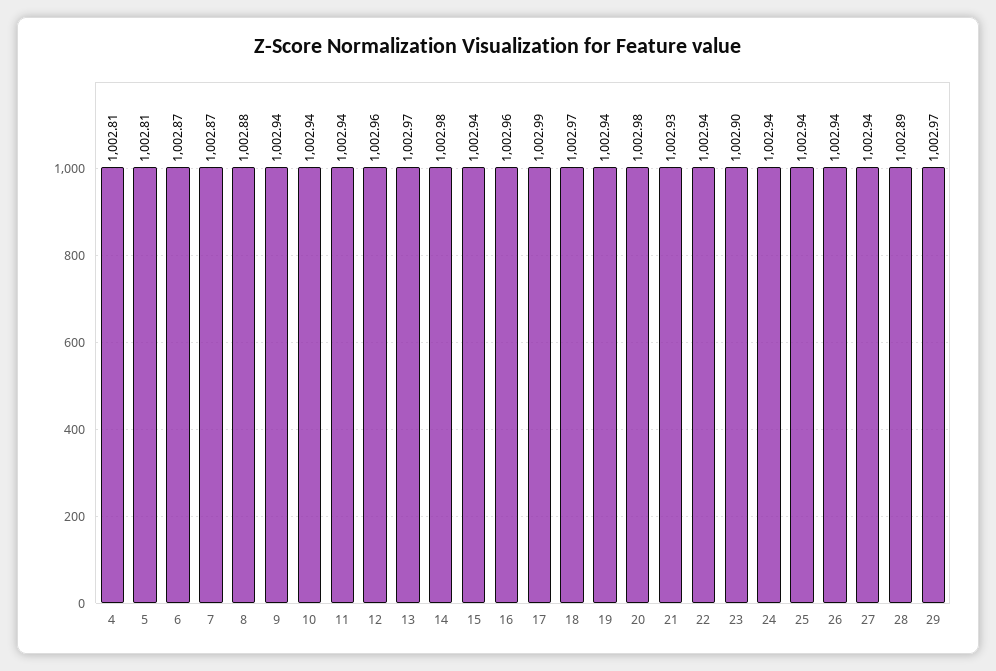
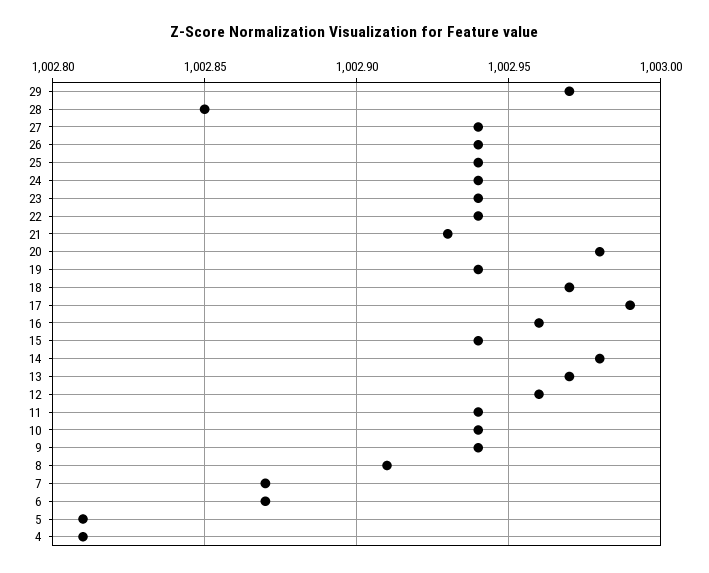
  {
    "4": 1002.81,
    "5": 1002.81,
    "6": 1002.87,
    "7": 1002.87,
-   "8": 1002.88,
+   "8": 1002.91,
    "9": 1002.94,
    "10": 1002.94,
    "11": 1002.94,
    "12": 1002.96,
    "13": 1002.97,
    "14": 1002.98,
    "15": 1002.94,
    "16": 1002.96,
    "17": 1002.99,
    "18": 1002.97,
    "19": 1002.94,
    "20": 1002.98,
    "21": 1002.93,
    "22": 1002.94,
-   "23": 1002.9,
+   "23": 1002.94,
    "24": 1002.94,
    "25": 1002.94,
    "26": 1002.94,
    "27": 1002.94,
-   "28": 1002.89,
+   "28": 1002.85,
    "29": 1002.97
  }

